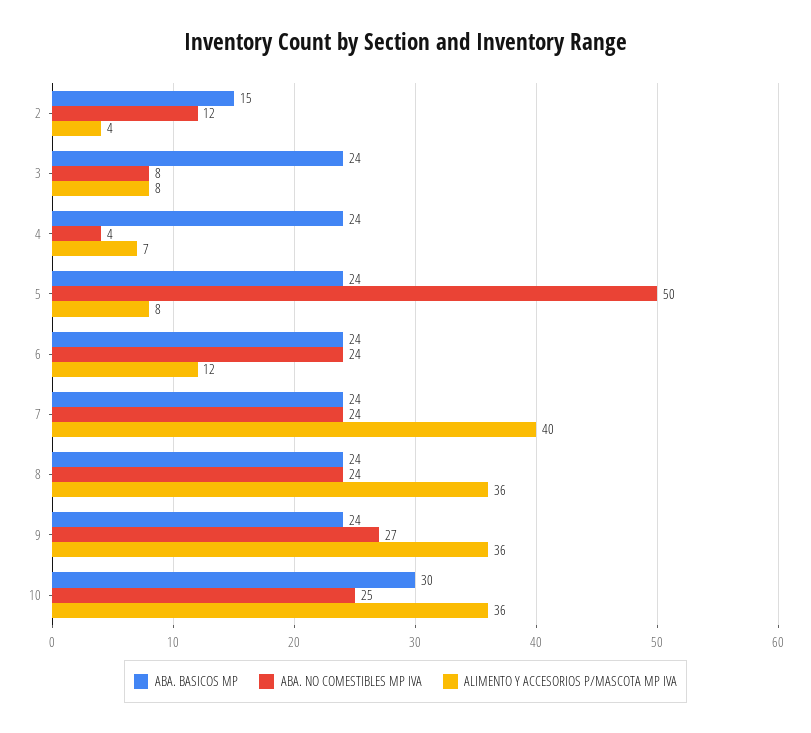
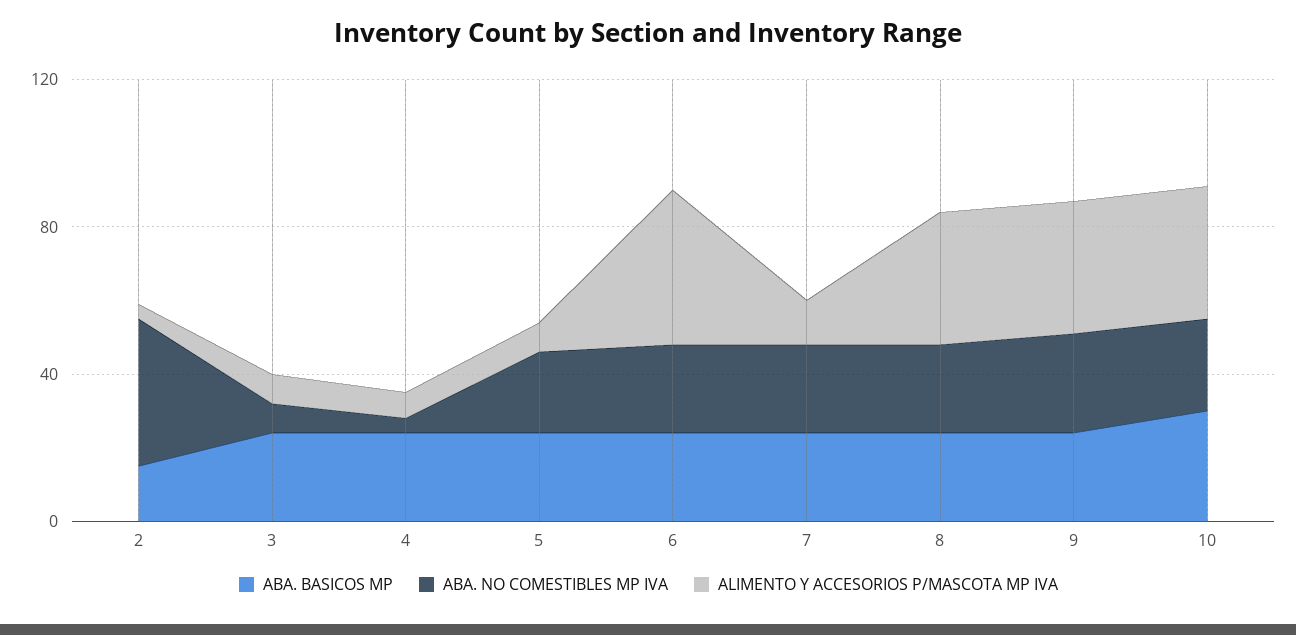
  {
    "ABA. BASICOS MP": {
      "2": 15,
      "3": 24,
      "4": 24,
      "5": 24,
      "6": 24,
      "7": 24,
      "8": 24,
      "9": 24,
      "10": 30
    },
    "ABA. NO COMESTIBLES MP IVA": {
-     "2": 12,
+     "2": 40,
      "3": 8,
      "4": 4,
-     "5": 50,
+     "5": 20,
      "6": 24,
      "7": 24,
      "8": 24,
      "9": 27,
      "10": 25
    },
    "ALIMENTO Y ACCESORIOS P/MASCOTA MP IVA": {
      "2": 4,
      "3": 8,
      "4": 7,
      "5": 8,
-     "6": 12,
+     "6": 40,
-     "7": 40,
+     "7": 10,
      "8": 36,
      "9": 36,
      "10": 36
    }
  }

